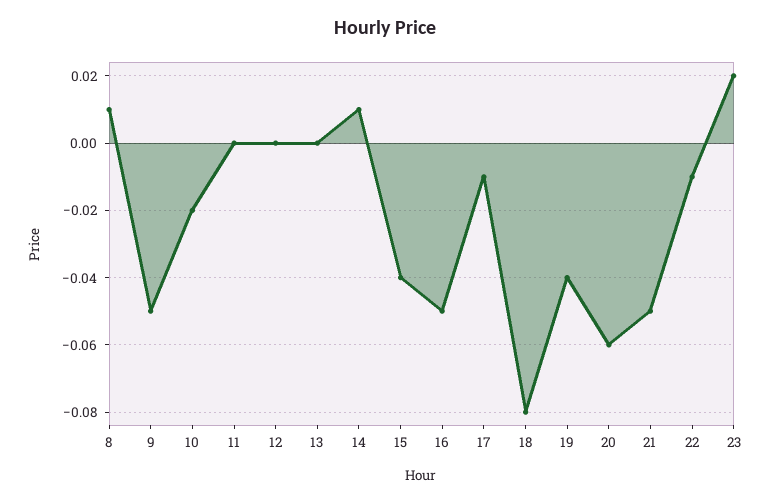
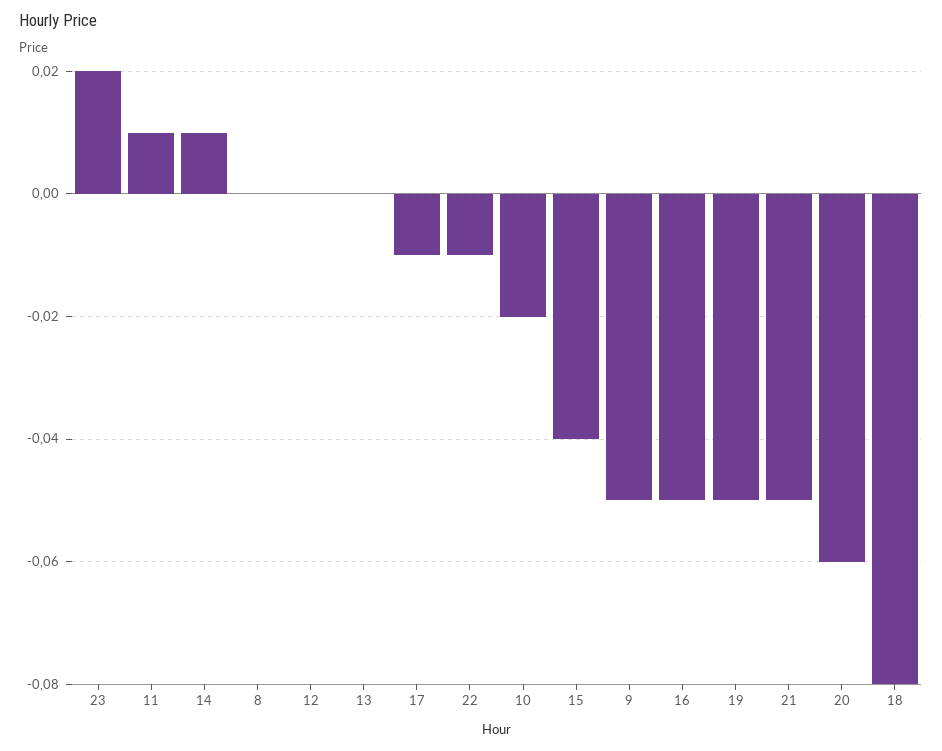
  {
-   "8": 0.01,
+   "8": 0,
    "9": -0.05,
    "10": -0.02,
-   "11": 0,
+   "11": 0.01,
    "12": 0,
    "13": 0,
    "14": 0.01,
    "15": -0.04,
    "16": -0.05,
    "17": -0.01,
    "18": -0.08,
-   "19": -0.04,
+   "19": -0.05,
    "20": -0.06,
    "21": -0.05,
    "22": -0.01,
    "23": 0.02
  }

